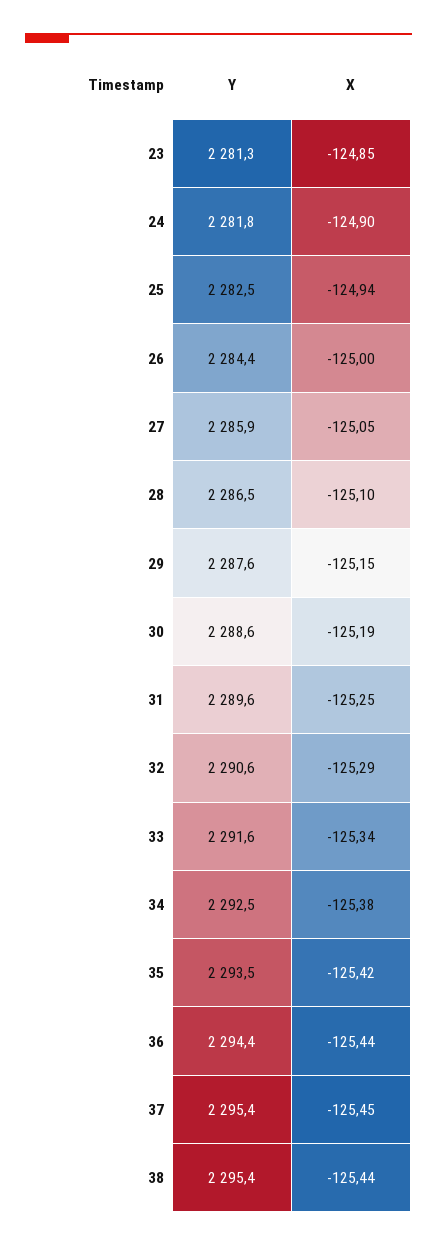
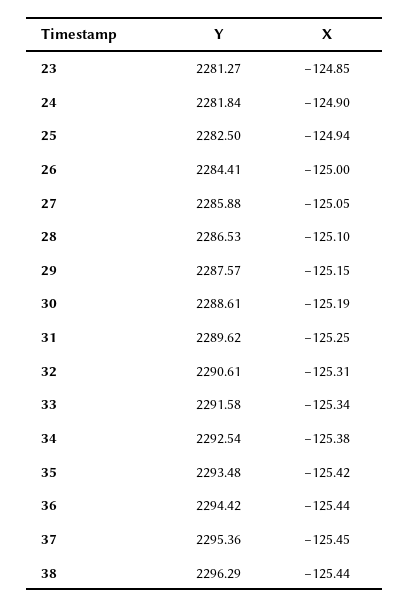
  {
    "Y": {
      "23": 2281.27,
      "24": 2281.84,
      "25": 2282.5,
      "26": 2284.41,
      "27": 2285.88,
      "28": 2286.53,
      "29": 2287.57,
      "30": 2288.61,
      "31": 2289.62,
      "32": 2290.61,
      "33": 2291.58,
      "34": 2292.54,
      "35": 2293.48,
      "36": 2294.42,
      "37": 2295.36,
-     "38": 2295.4
+     "38": 2296.29
    },
    "X": {
      "23": -124.85,
      "24": -124.9,
      "25": -124.94,
      "26": -125,
      "27": -125.05,
      "28": -125.1,
      "29": -125.15,
      "30": -125.19,
      "31": -125.25,
-     "32": -125.29,
+     "32": -125.31,
      "33": -125.34,
      "34": -125.38,
      "35": -125.42,
      "36": -125.44,
      "37": -125.45,
      "38": -125.44
    }
  }

